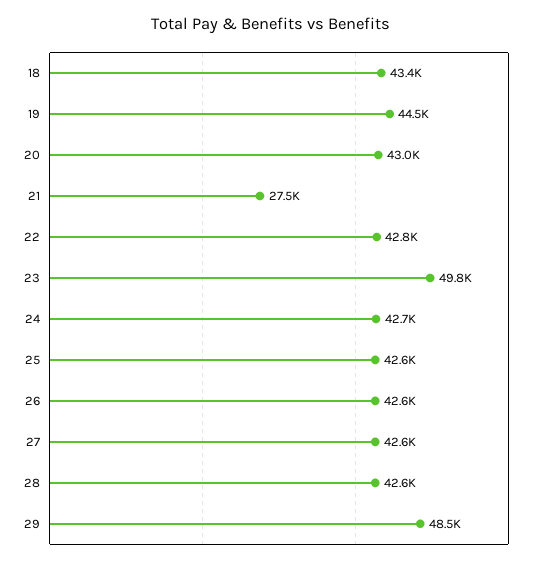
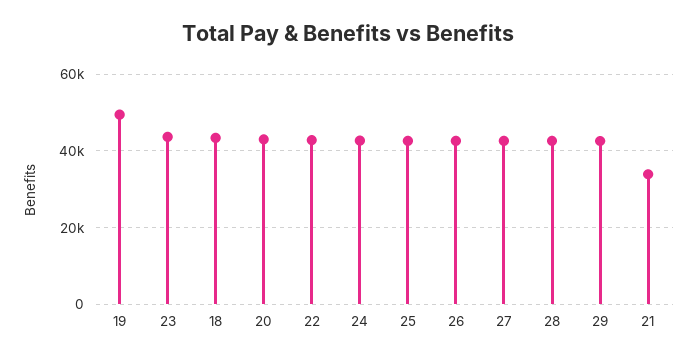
  {
    "18": 43400,
-   "19": 44500,
+   "19": 50000,
    "20": 43000,
-   "21": 27500,
+   "21": 34000,
    "22": 42800,
-   "23": 49800,
+   "23": 44000,
    "24": 42700,
    "25": 42600,
    "26": 42600,
    "27": 42600,
    "28": 42600,
-   "29": 48500
+   "29": 42000
  }

